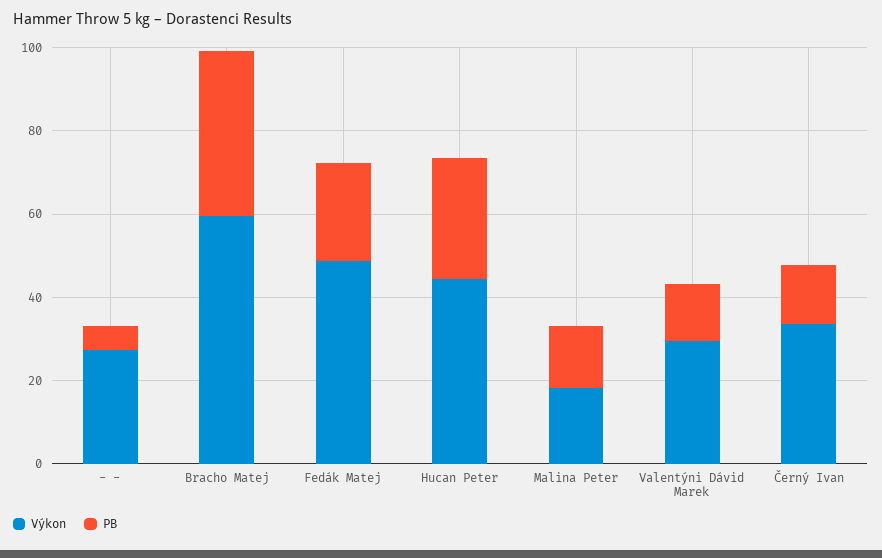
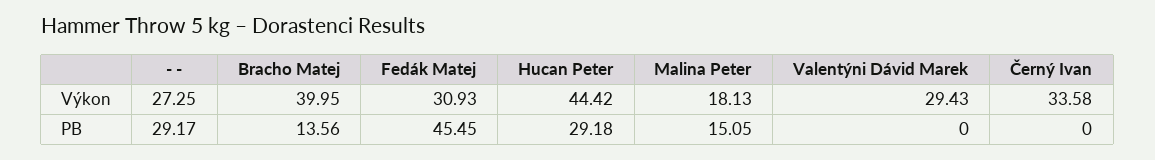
  {
    "Výkon": {
      "- -": 27.25,
-     "Bracho Matej": 60,
+     "Bracho Matej": 39.95,
-     "Fedák Matej": 50,
+     "Fedák Matej": 30.93,
      "Hucan Peter": 44.42,
      "Malina Peter": 18.13,
      "Valentýni Dávid Marek": 29.43,
      "Černý Ivan": 33.58
    },
    "PB": {
-     "- -": 5,
+     "- -": 29.17,
-     "Bracho Matej": 40,
+     "Bracho Matej": 13.56,
-     "Fedák Matej": 25,
+     "Fedák Matej": 45.45,
      "Hucan Peter": 29.18,
      "Malina Peter": 15.05,
-     "Valentýni Dávid Marek": 15,
+     "Valentýni Dávid Marek": 0,
-     "Černý Ivan": 15
+     "Černý Ivan": 0
    }
  }

